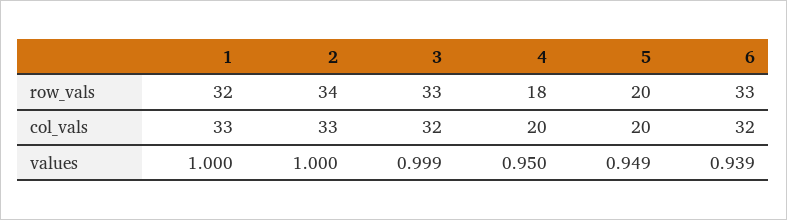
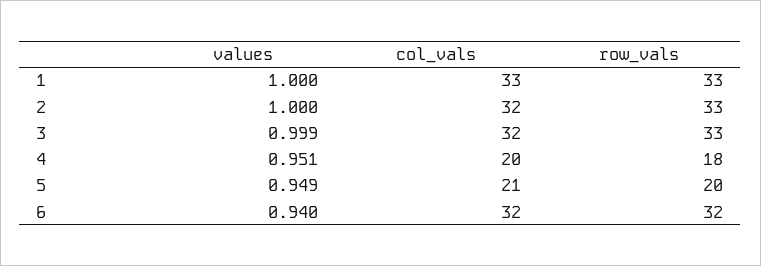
  {
    "1": {
-     "row_vals": 32,
+     "row_vals": 33,
      "col_vals": 33,
      "values": 1
    },
    "2": {
-     "row_vals": 34,
+     "row_vals": 33,
-     "col_vals": 33,
+     "col_vals": 32,
      "values": 1
    },
    "3": {
      "row_vals": 33,
      "col_vals": 32,
      "values": 0.999
    },
    "4": {
      "row_vals": 18,
      "col_vals": 20,
-     "values": 0.95
+     "values": 0.951
    },
    "5": {
      "row_vals": 20,
-     "col_vals": 20,
+     "col_vals": 21,
      "values": 0.949
    },
    "6": {
-     "row_vals": 33,
+     "row_vals": 32,
      "col_vals": 32,
-     "values": 0.939
+     "values": 0.94
    }
  }

